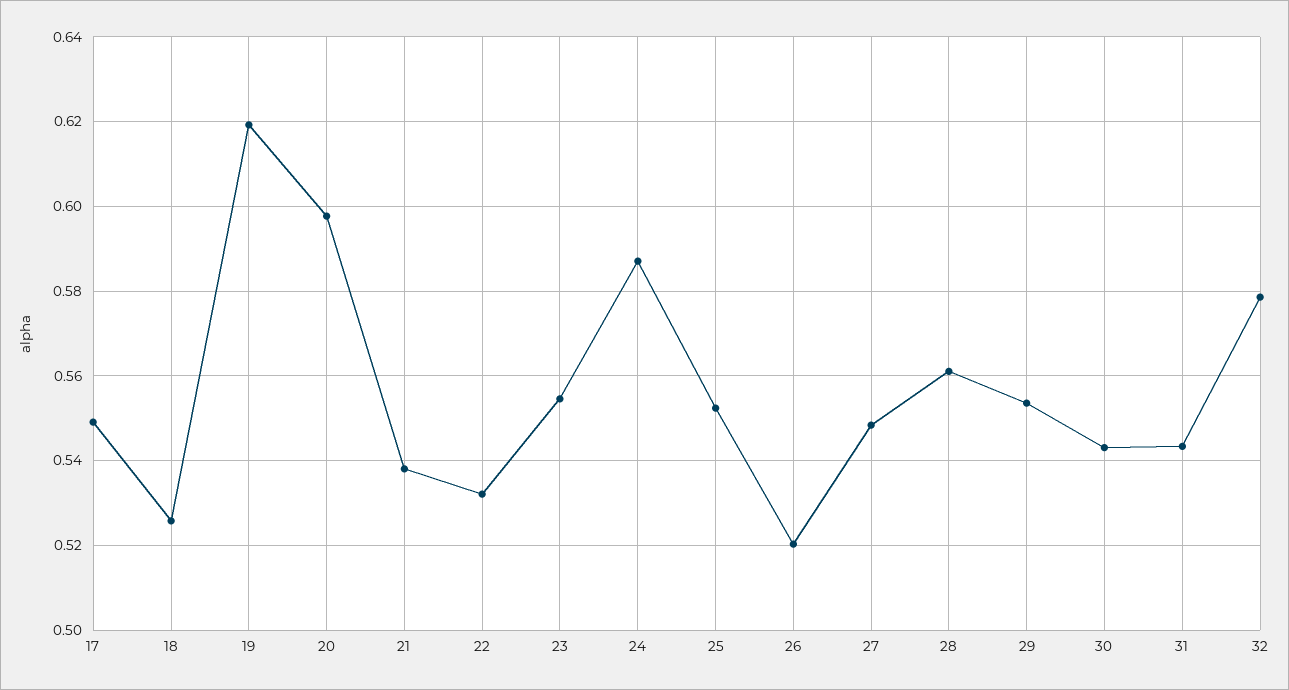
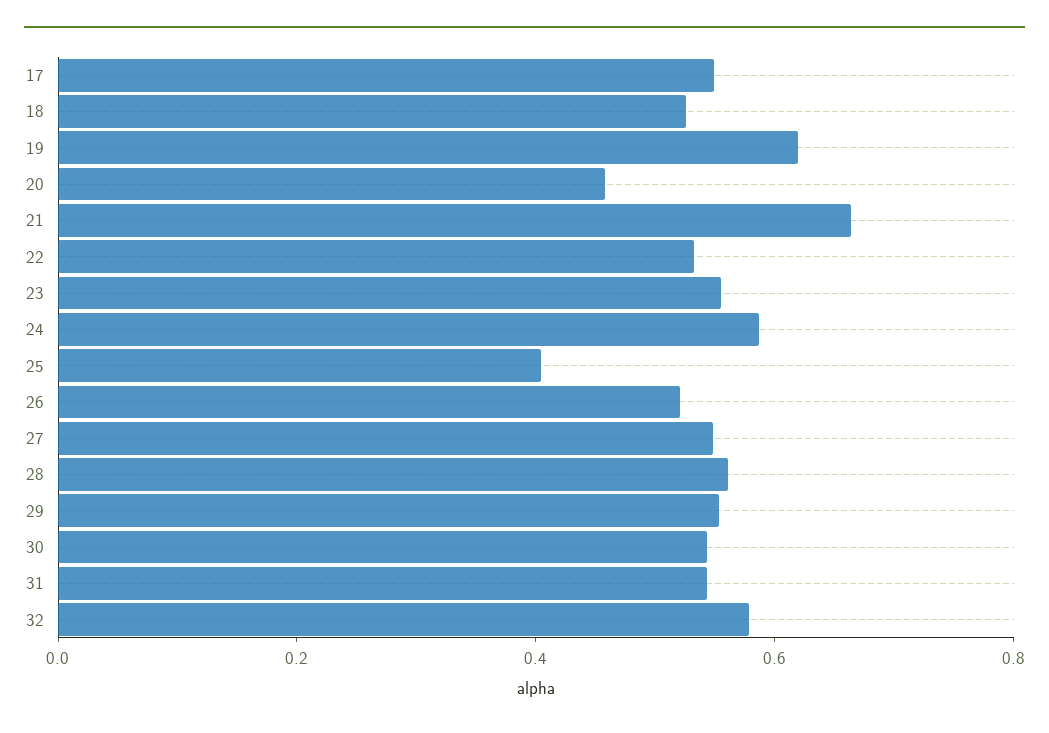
  {
    "17": 0.55,
    "18": 0.526,
    "19": 0.62,
-   "20": 0.598,
+   "20": 0.45,
-   "21": 0.538,
+   "21": 0.65,
    "22": 0.532,
    "23": 0.554,
    "24": 0.588,
-   "25": 0.552,
+   "25": 0.4,
    "26": 0.52,
    "27": 0.548,
    "28": 0.562,
    "29": 0.554,
    "30": 0.544,
    "31": 0.544,
    "32": 0.578
  }

